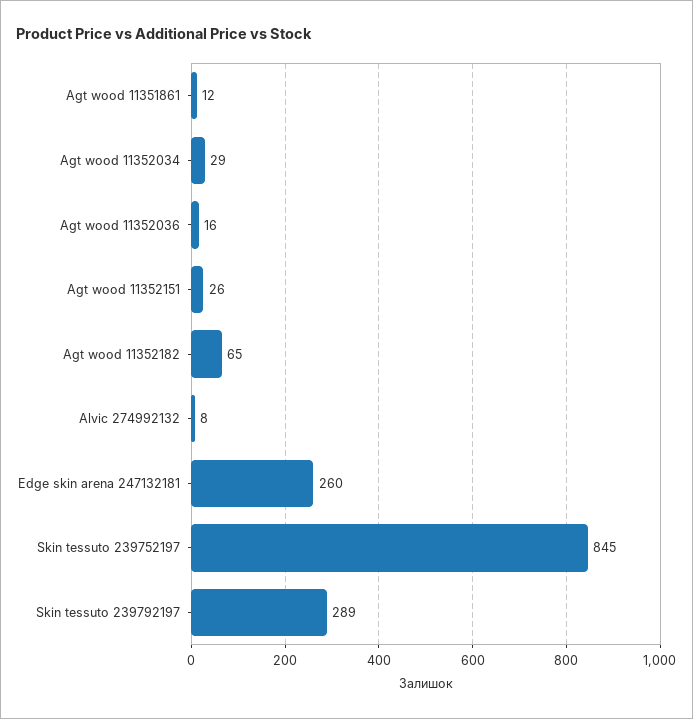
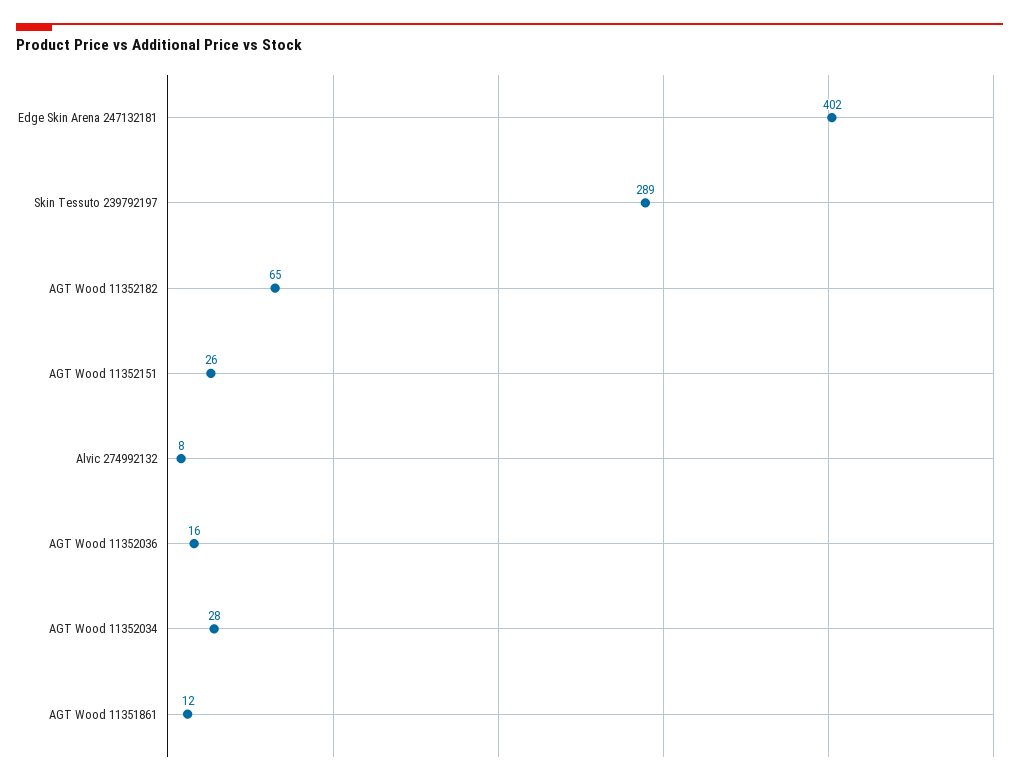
  {
    "Agt wood 11351861": 12,
-   "Agt wood 11352034": 29,
+   "Agt wood 11352034": 28,
    "Agt wood 11352036": 16,
    "Agt wood 11352151": 26,
    "Agt wood 11352182": 65,
    "Alvic 274992132": 8,
-   "Edge skin arena 247132181": 260,
+   "Edge skin arena 247132181": 402,
-   "Skin tessuto 239752197": 845,
    "Skin tessuto 239792197": 289
  }

